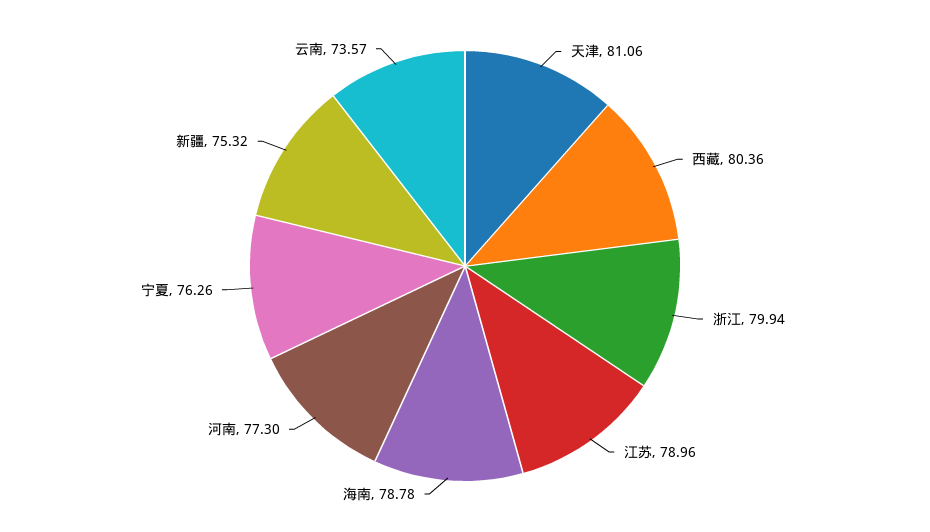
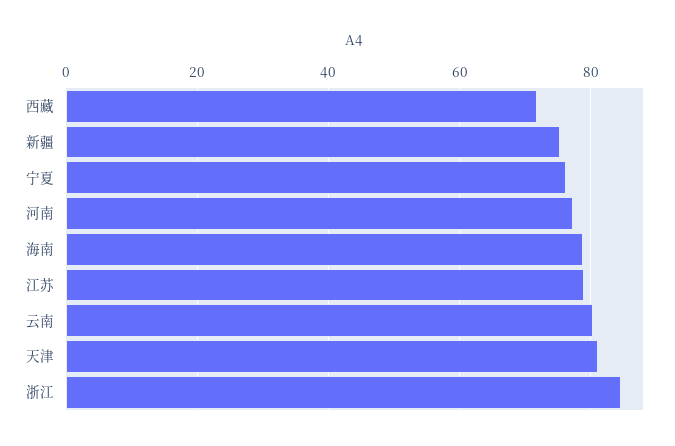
  {
    "天津": 81.06,
-   "西藏": 80.36,
+   "西藏": 72,
-   "浙江": 79.94,
+   "浙江": 84,
    "江苏": 78.96,
    "海南": 78.78,
    "河南": 77.3,
    "宁夏": 76.26,
    "新疆": 75.32,
-   "云南": 73.57
+   "云南": 80
  }

